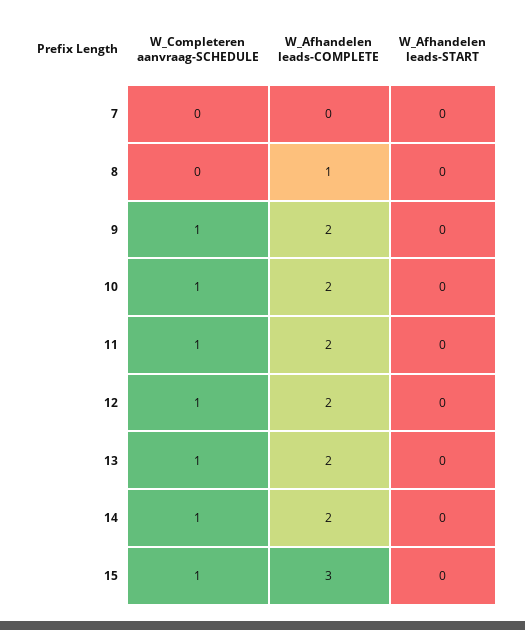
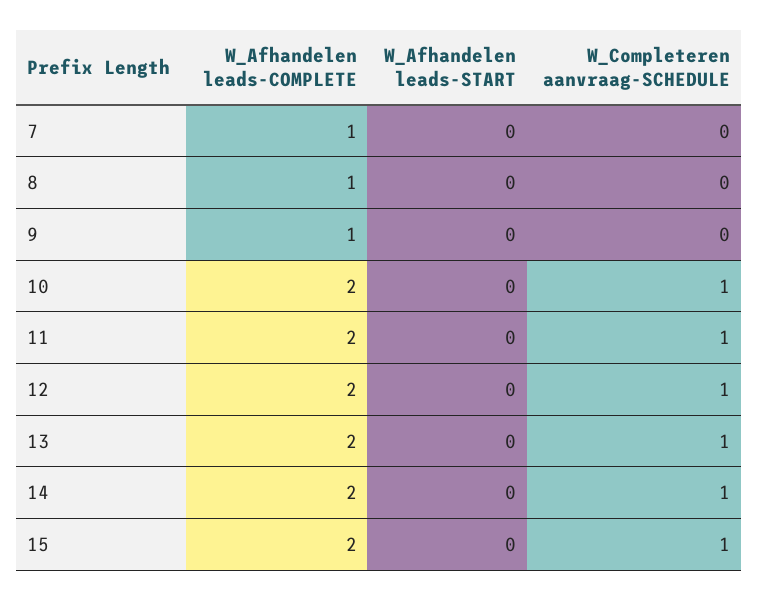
  {
    "W_Completeren aanvraag-SCHEDULE": {
      "7": 0,
      "8": 0,
-     "9": 1,
+     "9": 0,
      "10": 1,
      "11": 1,
      "12": 1,
      "13": 1,
      "14": 1,
      "15": 1
    },
    "W_Afhandelen leads-COMPLETE": {
-     "7": 0,
+     "7": 1,
      "8": 1,
-     "9": 2,
+     "9": 1,
      "10": 2,
      "11": 2,
      "12": 2,
      "13": 2,
      "14": 2,
-     "15": 3
+     "15": 2
    },
    "W_Afhandelen leads-START": {
      "7": 0,
      "8": 0,
      "9": 0,
      "10": 0,
      "11": 0,
      "12": 0,
      "13": 0,
      "14": 0,
      "15": 0
    }
  }

